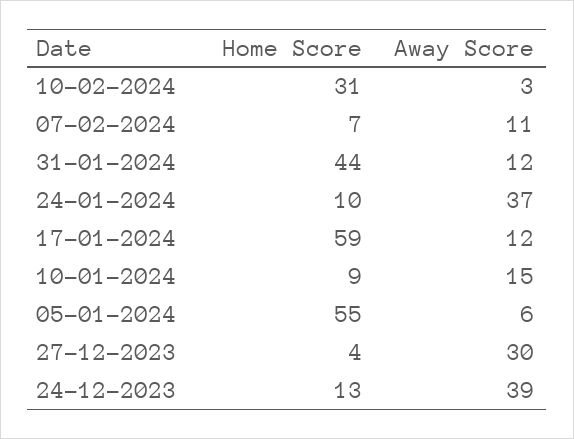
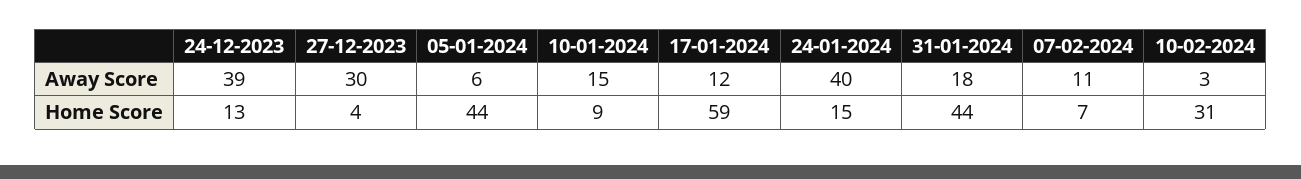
  {
    "Home Score": {
      "10-02-2024": 31,
      "07-02-2024": 7,
      "31-01-2024": 44,
-     "24-01-2024": 10,
+     "24-01-2024": 15,
      "17-01-2024": 59,
      "10-01-2024": 9,
-     "05-01-2024": 55,
+     "05-01-2024": 44,
      "27-12-2023": 4,
      "24-12-2023": 13
    },
    "Away Score": {
      "10-02-2024": 3,
      "07-02-2024": 11,
-     "31-01-2024": 12,
+     "31-01-2024": 18,
-     "24-01-2024": 37,
+     "24-01-2024": 40,
      "17-01-2024": 12,
      "10-01-2024": 15,
      "05-01-2024": 6,
      "27-12-2023": 30,
      "24-12-2023": 39
    }
  }

